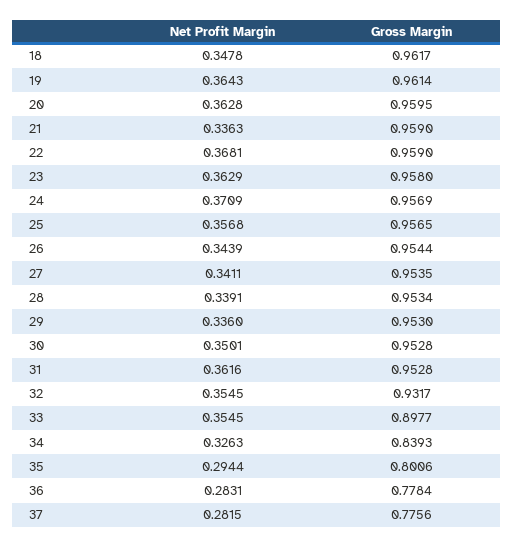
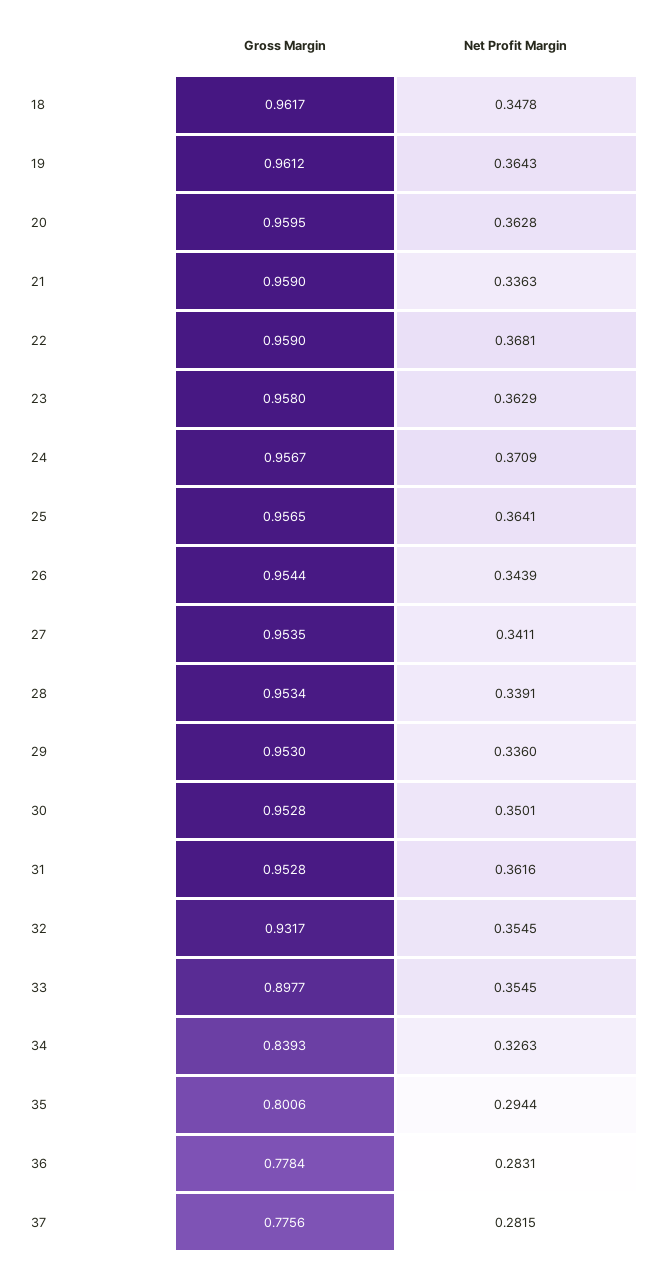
  {
    "Net Profit Margin": {
      "18": 0.3478,
      "19": 0.3643,
      "20": 0.3628,
      "21": 0.3363,
      "22": 0.3681,
      "23": 0.3629,
      "24": 0.3709,
-     "25": 0.3568,
+     "25": 0.3641,
      "26": 0.3439,
      "27": 0.3411,
      "28": 0.3391,
      "29": 0.336,
      "30": 0.3501,
      "31": 0.3616,
      "32": 0.3545,
      "33": 0.3545,
      "34": 0.3263,
      "35": 0.2944,
      "36": 0.2831,
      "37": 0.2815
    },
    "Gross Margin": {
      "18": 0.9617,
-     "19": 0.9614,
+     "19": 0.9612,
      "20": 0.9595,
      "21": 0.959,
      "22": 0.959,
      "23": 0.958,
-     "24": 0.9569,
+     "24": 0.9567,
      "25": 0.9565,
      "26": 0.9544,
      "27": 0.9535,
      "28": 0.9534,
      "29": 0.953,
      "30": 0.9528,
      "31": 0.9528,
      "32": 0.9317,
      "33": 0.8977,
      "34": 0.8393,
      "35": 0.8006,
      "36": 0.7784,
      "37": 0.7756
    }
  }

